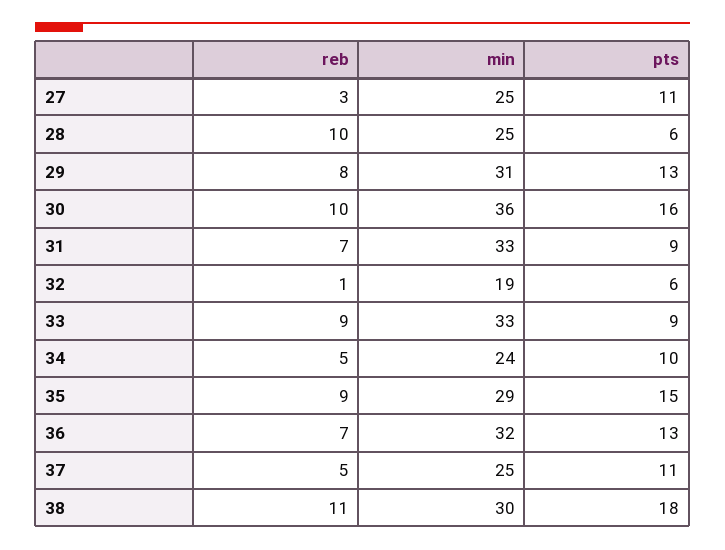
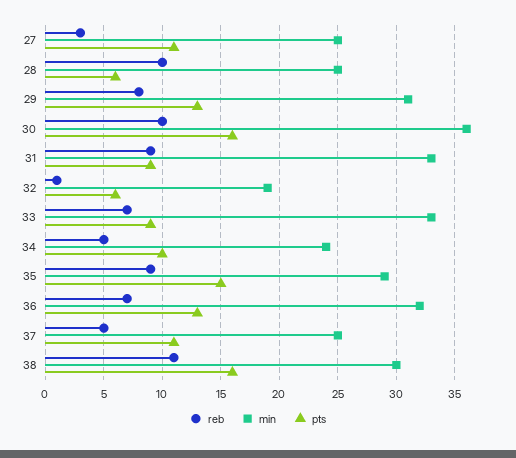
  {
    "reb": {
      "27": 3,
      "28": 10,
      "29": 8,
      "30": 10,
-     "31": 7,
+     "31": 9,
      "32": 1,
-     "33": 9,
+     "33": 7,
      "34": 5,
      "35": 9,
      "36": 7,
      "37": 5,
      "38": 11
    },
    "min": {
      "27": 25,
      "28": 25,
      "29": 31,
      "30": 36,
      "31": 33,
      "32": 19,
      "33": 33,
      "34": 24,
      "35": 29,
      "36": 32,
      "37": 25,
      "38": 30
    },
    "pts": {
      "27": 11,
      "28": 6,
      "29": 13,
      "30": 16,
      "31": 9,
      "32": 6,
      "33": 9,
      "34": 10,
      "35": 15,
      "36": 13,
      "37": 11,
-     "38": 18
+     "38": 16
    }
  }

